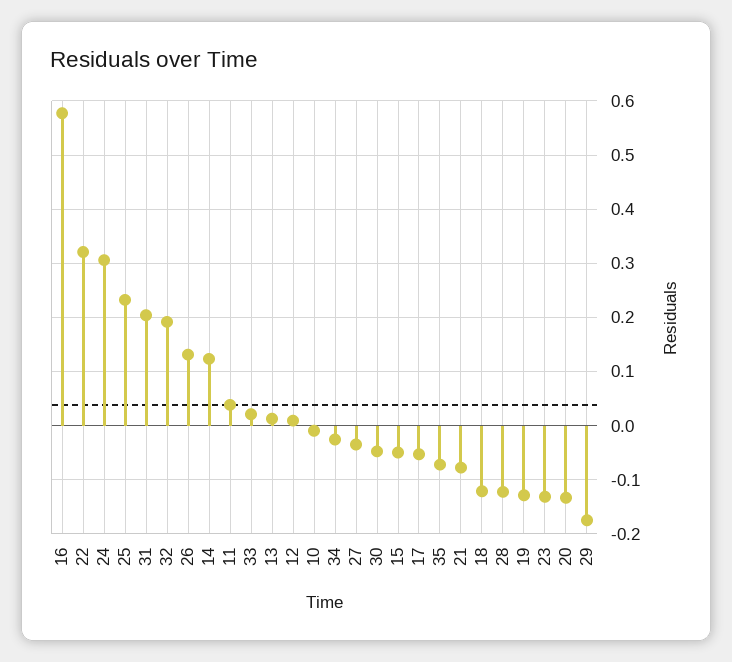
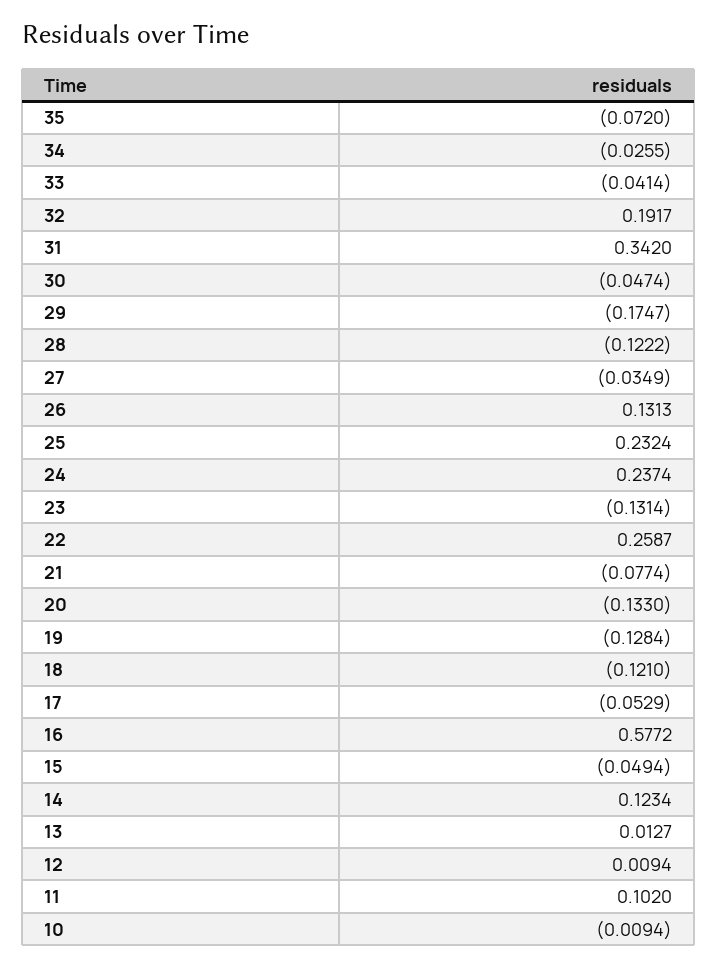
  {
    "16": 0.5772,
-   "22": 0.32,
+   "22": 0.2587,
-   "24": 0.3,
+   "24": 0.2374,
    "25": 0.2324,
-   "31": 0.2,
+   "31": 0.342,
    "32": 0.1917,
    "26": 0.1313,
    "14": 0.1234,
-   "11": 0.04,
+   "11": 0.102,
-   "33": 0.02,
+   "33": -0.0414,
    "13": 0.0127,
    "12": 0.0094,
    "10": -0.0094,
    "34": -0.0255,
    "27": -0.0349,
    "30": -0.0474,
    "15": -0.0494,
    "17": -0.0529,
    "35": -0.072,
    "21": -0.0774,
    "18": -0.121,
    "28": -0.1222,
    "19": -0.1284,
    "23": -0.1314,
    "20": -0.133,
    "29": -0.1747
  }

